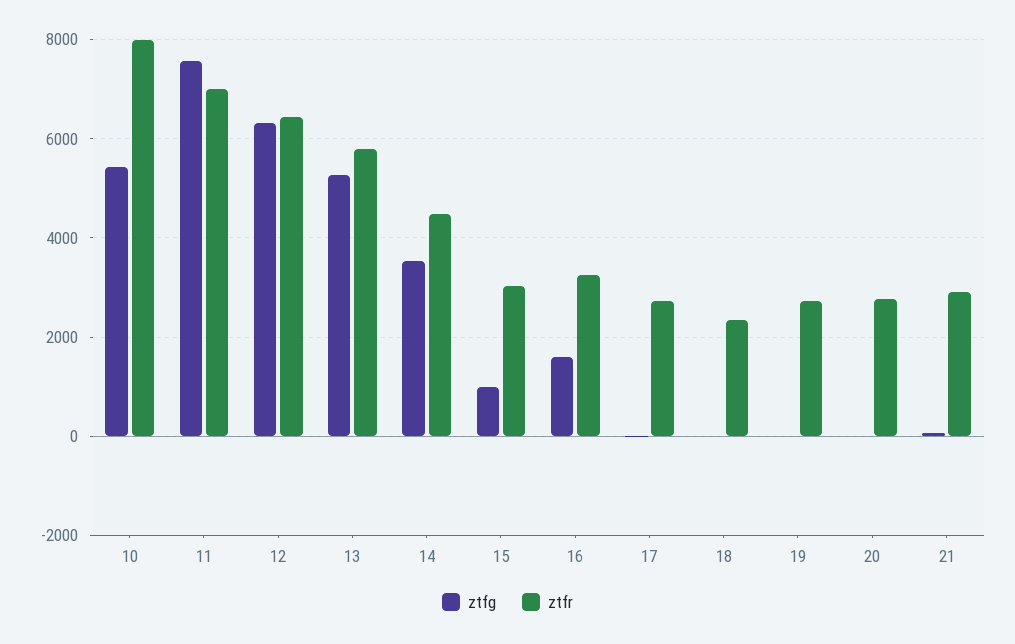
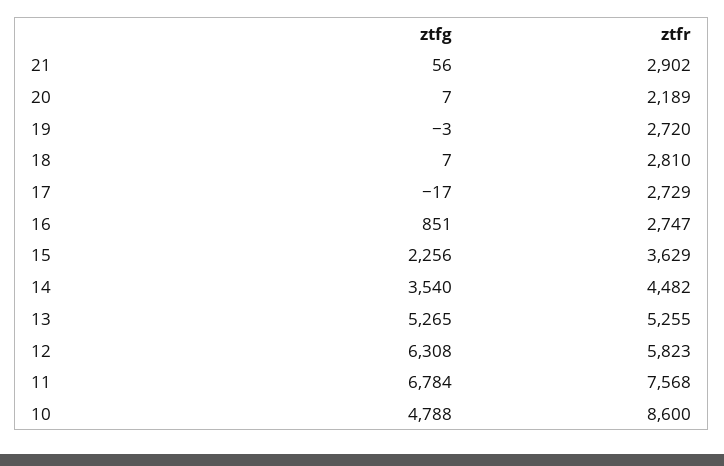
  {
    "ztfg": {
-     "10": 5400,
+     "10": 4788,
-     "11": 7600,
+     "11": 6784,
      "12": 6308,
      "13": 5265,
      "14": 3540,
-     "15": 1000,
+     "15": 2256,
-     "16": 1600,
+     "16": 851,
      "17": -17,
      "18": 7,
      "19": -3,
      "20": 7,
      "21": 56
    },
    "ztfr": {
-     "10": 8000,
+     "10": 8600,
-     "11": 7000,
+     "11": 7568,
-     "12": 6400,
+     "12": 5823,
-     "13": 5800,
+     "13": 5255,
      "14": 4482,
-     "15": 3000,
+     "15": 3629,
-     "16": 3200,
+     "16": 2747,
      "17": 2729,
-     "18": 2400,
+     "18": 2810,
      "19": 2720,
-     "20": 2800,
+     "20": 2189,
      "21": 2902
    }
  }

